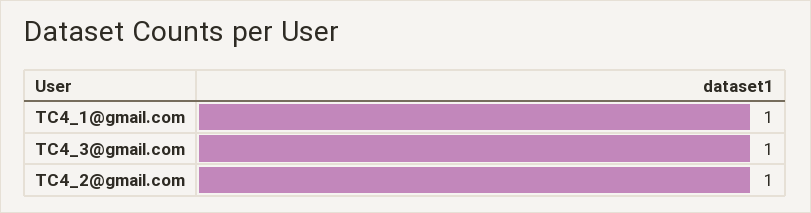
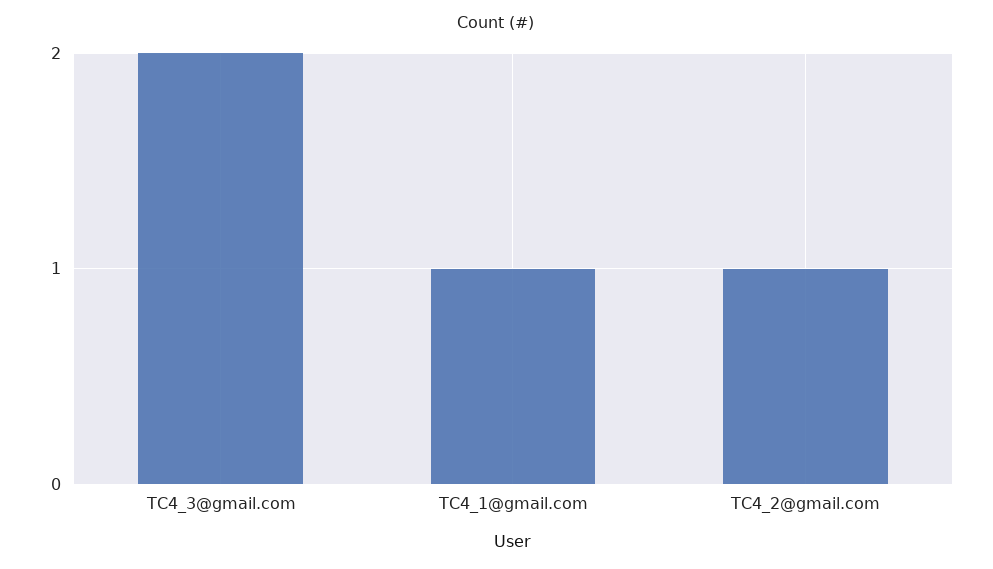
  {
    "TC4_1@gmail.com": 1,
-   "TC4_3@gmail.com": 1,
+   "TC4_3@gmail.com": 2,
    "TC4_2@gmail.com": 1
  }

